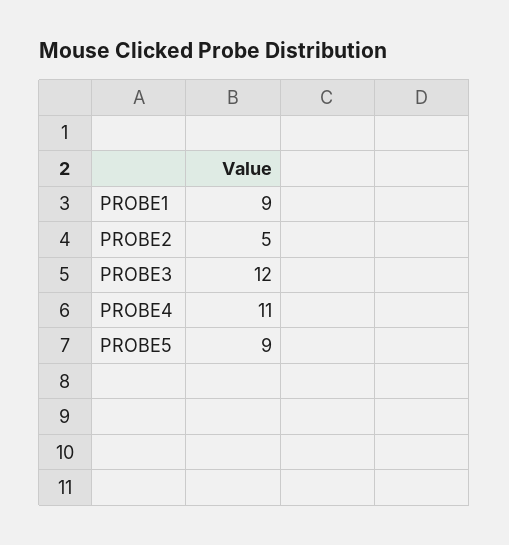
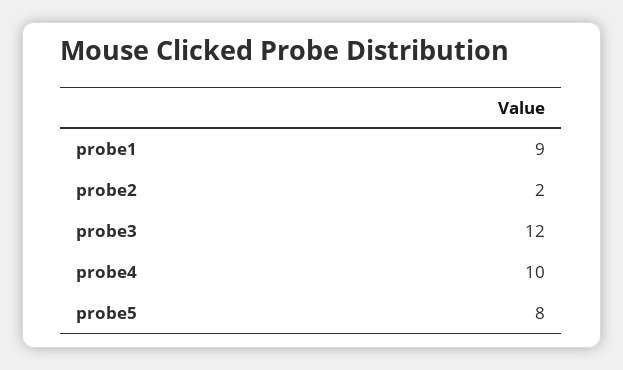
  {
    "PROBE1": 9,
-   "PROBE2": 5,
+   "PROBE2": 2,
    "PROBE3": 12,
-   "PROBE4": 11,
+   "PROBE4": 10,
-   "PROBE5": 9
+   "PROBE5": 8
  }

